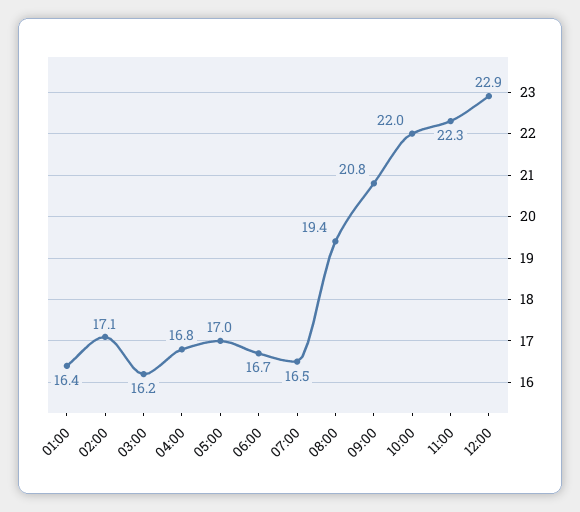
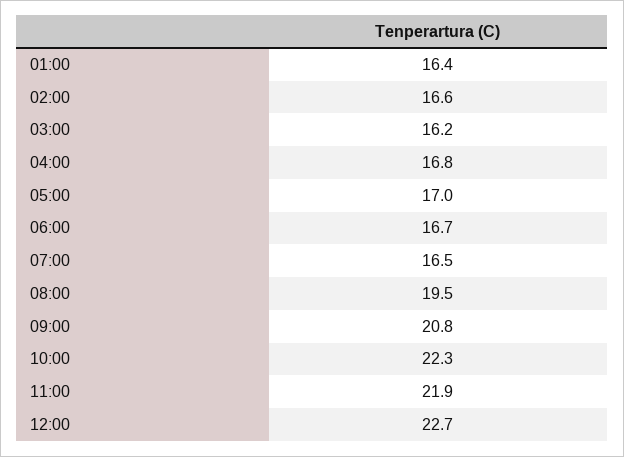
  {
    "01:00": 16.4,
-   "02:00": 17.1,
+   "02:00": 16.6,
    "03:00": 16.2,
    "04:00": 16.8,
    "05:00": 17,
    "06:00": 16.7,
    "07:00": 16.5,
-   "08:00": 19.4,
+   "08:00": 19.5,
    "09:00": 20.8,
-   "10:00": 22,
+   "10:00": 22.3,
-   "11:00": 22.3,
+   "11:00": 21.9,
-   "12:00": 22.9
+   "12:00": 22.7
  }

